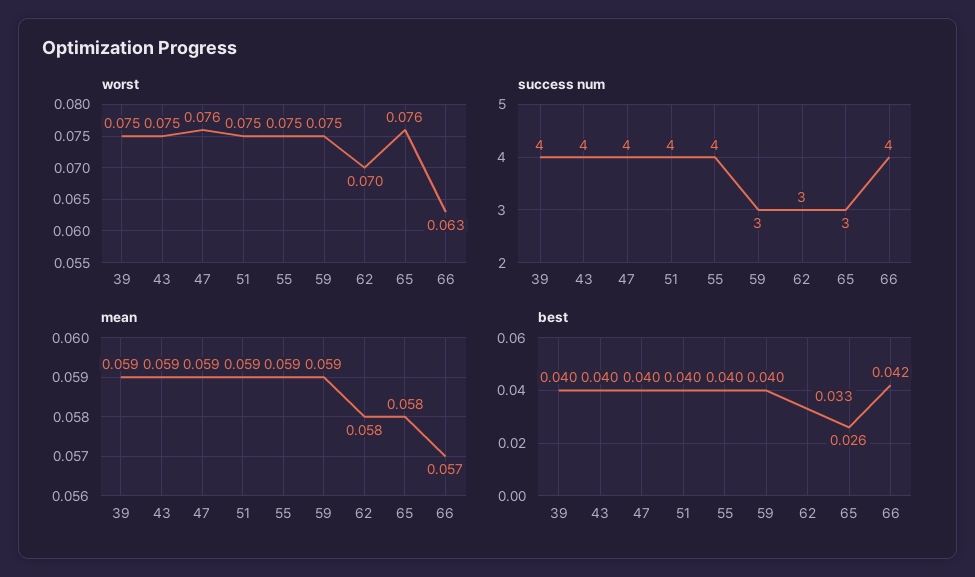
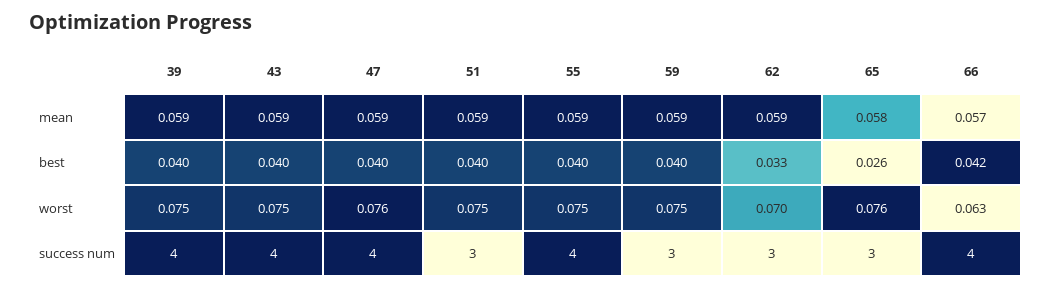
  {
    "worst": {
      "39": 0.075,
      "43": 0.075,
      "47": 0.076,
      "51": 0.075,
      "55": 0.075,
      "59": 0.075,
      "62": 0.07,
      "65": 0.076,
      "66": 0.063
    },
    "success num": {
      "39": 4,
      "43": 4,
      "47": 4,
-     "51": 4,
+     "51": 3,
      "55": 4,
      "59": 3,
      "62": 3,
      "65": 3,
      "66": 4
    },
    "mean": {
      "39": 0.059,
      "43": 0.059,
      "47": 0.059,
      "51": 0.059,
      "55": 0.059,
      "59": 0.059,
-     "62": 0.058,
+     "62": 0.059,
      "65": 0.058,
      "66": 0.057
    },
    "best": {
      "39": 0.04,
      "43": 0.04,
      "47": 0.04,
      "51": 0.04,
      "55": 0.04,
      "59": 0.04,
      "62": 0.033,
      "65": 0.026,
      "66": 0.042
    }
  }

